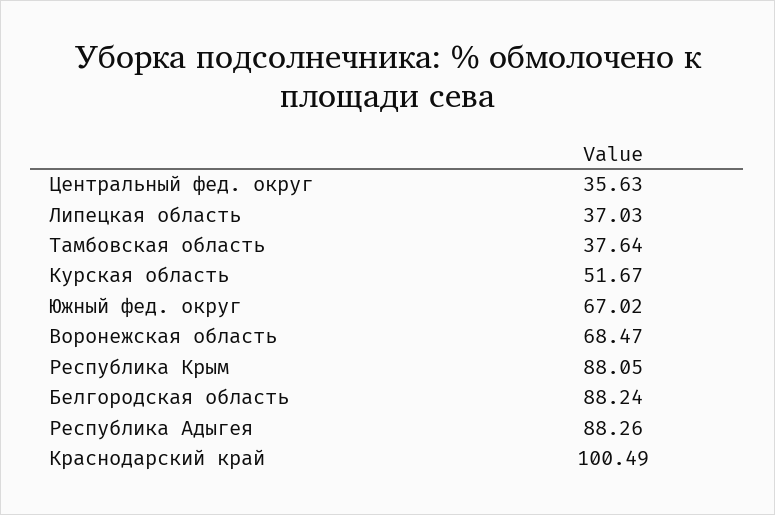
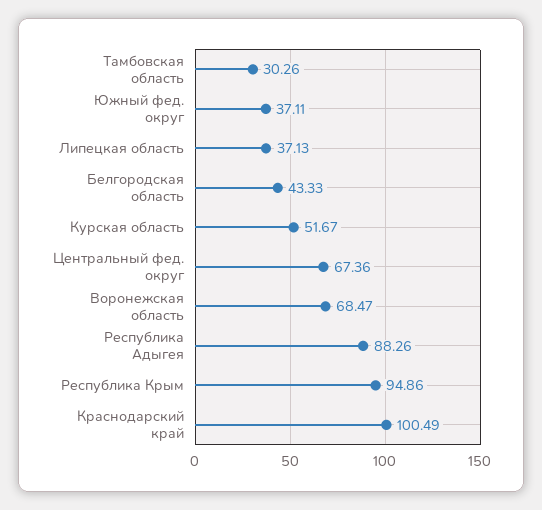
  {
-   "Центральный фед. округ": 35.63,
+   "Центральный фед. округ": 67.36,
-   "Липецкая область": 37.03,
+   "Липецкая область": 37.13,
-   "Тамбовская область": 37.64,
+   "Тамбовская область": 30.26,
    "Курская область": 51.67,
-   "Южный фед. округ": 67.02,
+   "Южный фед. округ": 37.11,
    "Воронежская область": 68.47,
-   "Республика Крым": 88.05,
+   "Республика Крым": 94.86,
-   "Белгородская область": 88.24,
+   "Белгородская область": 43.33,
    "Республика Адыгея": 88.26,
    "Краснодарский край": 100.49
  }

